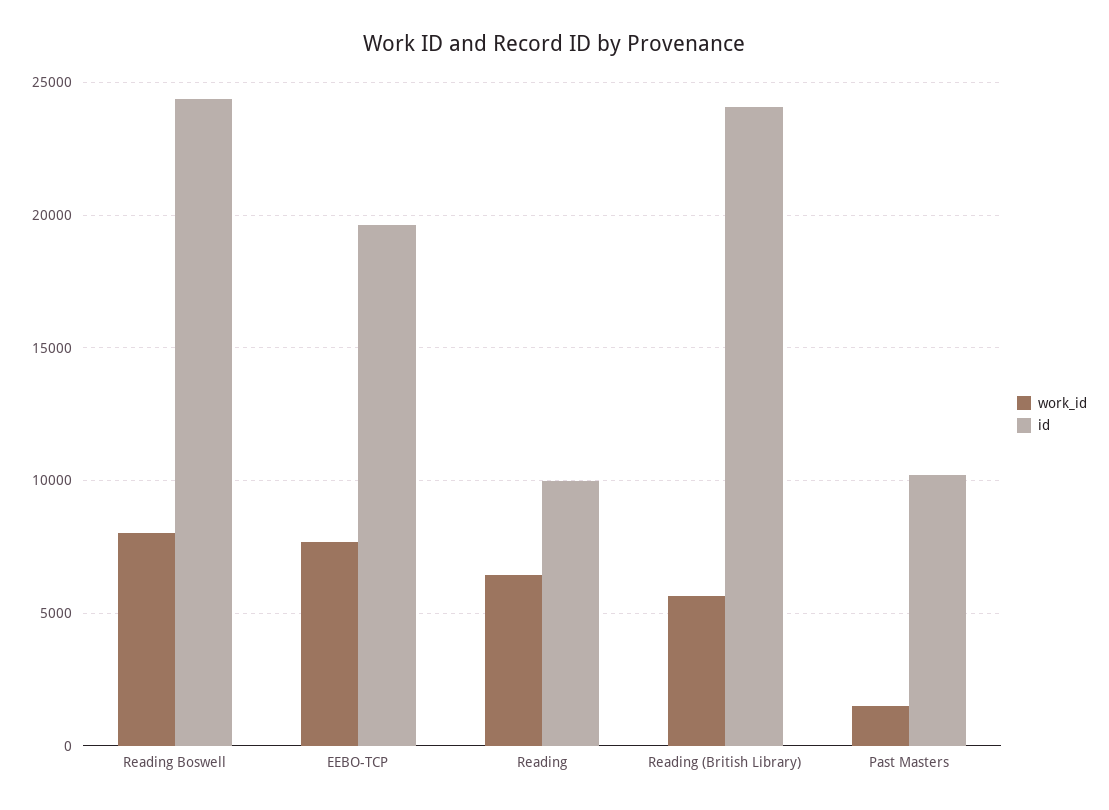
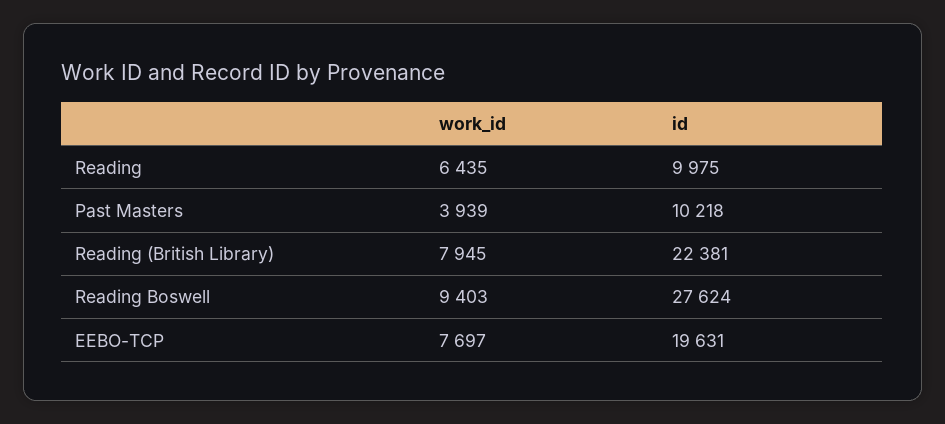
  {
    "work_id": {
-     "Reading Boswell": 8000,
+     "Reading Boswell": 9403,
      "EEBO-TCP": 7697,
      "Reading": 6435,
-     "Reading (British Library)": 5500,
+     "Reading (British Library)": 7945,
-     "Past Masters": 1500
+     "Past Masters": 3939
    },
    "id": {
-     "Reading Boswell": 24500,
+     "Reading Boswell": 27624,
      "EEBO-TCP": 19631,
      "Reading": 9975,
-     "Reading (British Library)": 24000,
+     "Reading (British Library)": 22381,
      "Past Masters": 10218
    }
  }

